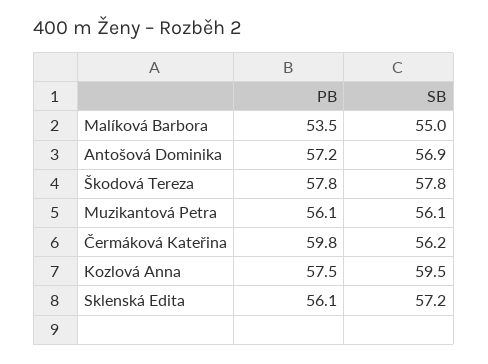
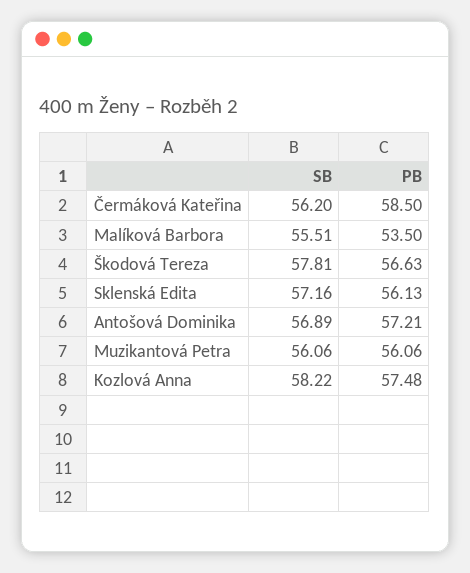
  {
    "PB": {
      "Malíková Barbora": 53.5,
      "Antošová Dominika": 57.21,
-     "Škodová Tereza": 57.8,
+     "Škodová Tereza": 56.63,
      "Muzikantová Petra": 56.06,
-     "Čermáková Kateřina": 59.8,
+     "Čermáková Kateřina": 58.5,
      "Kozlová Anna": 57.48,
      "Sklenská Edita": 56.13
    },
    "SB": {
-     "Malíková Barbora": 55,
+     "Malíková Barbora": 55.51,
      "Antošová Dominika": 56.89,
      "Škodová Tereza": 57.81,
      "Muzikantová Petra": 56.06,
      "Čermáková Kateřina": 56.2,
-     "Kozlová Anna": 59.5,
+     "Kozlová Anna": 58.22,
      "Sklenská Edita": 57.16
    }
  }

